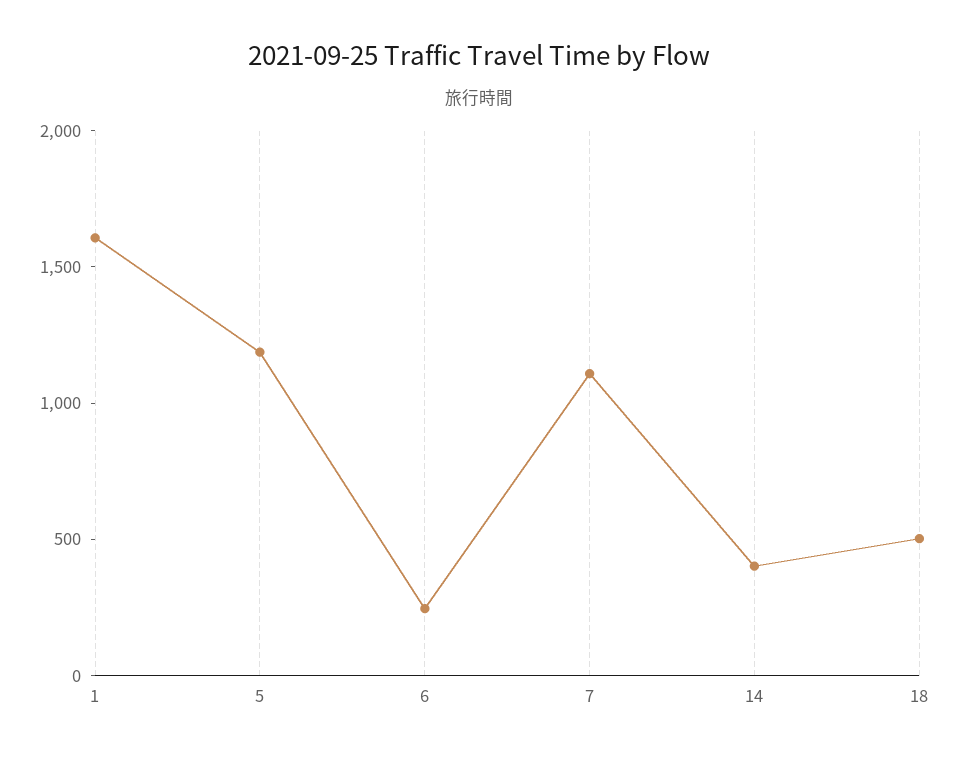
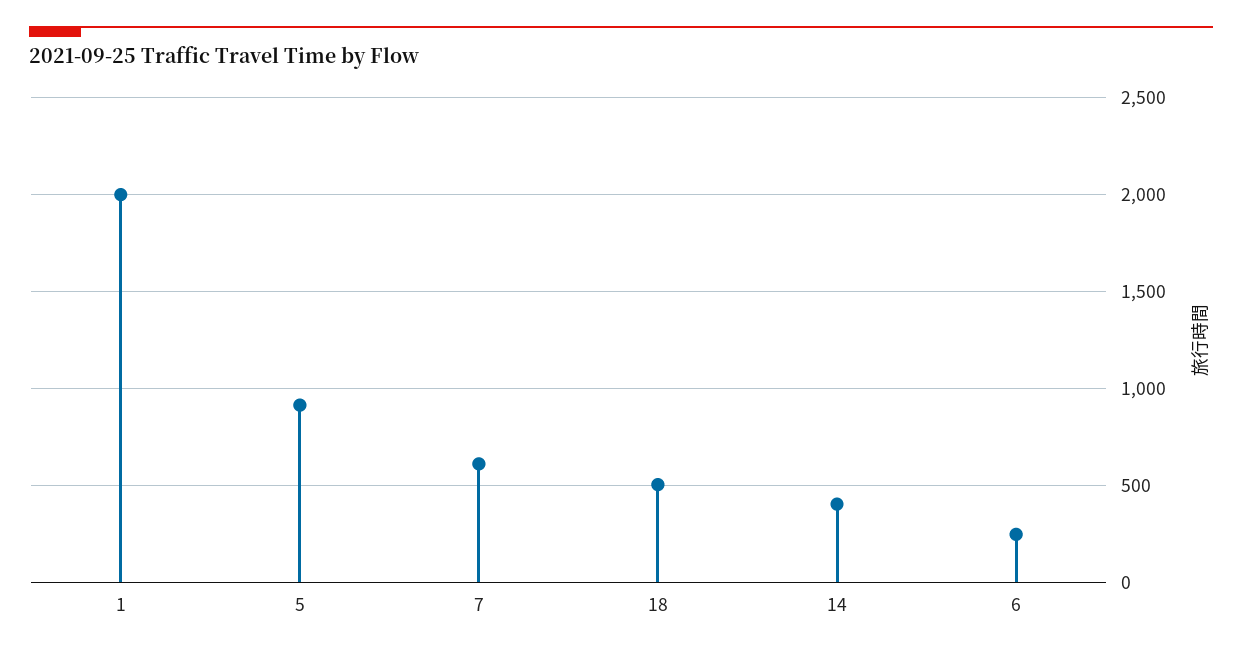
  {
-   "1": 1600,
+   "1": 2000,
-   "5": 1200,
+   "5": 900,
    "6": 250,
-   "7": 1100,
+   "7": 600,
    "14": 400,
    "18": 500
  }

